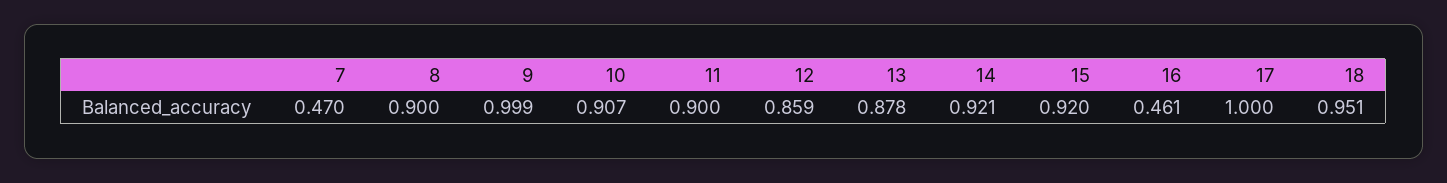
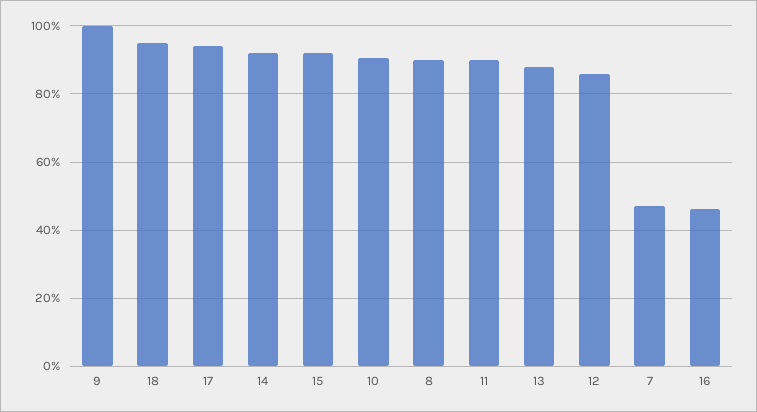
  {
    "7": 0.47,
    "8": 0.9,
    "9": 0.999,
    "10": 0.907,
    "11": 0.9,
    "12": 0.859,
    "13": 0.878,
    "14": 0.921,
    "15": 0.92,
    "16": 0.461,
-   "17": 1,
+   "17": 0.94,
    "18": 0.951
  }

